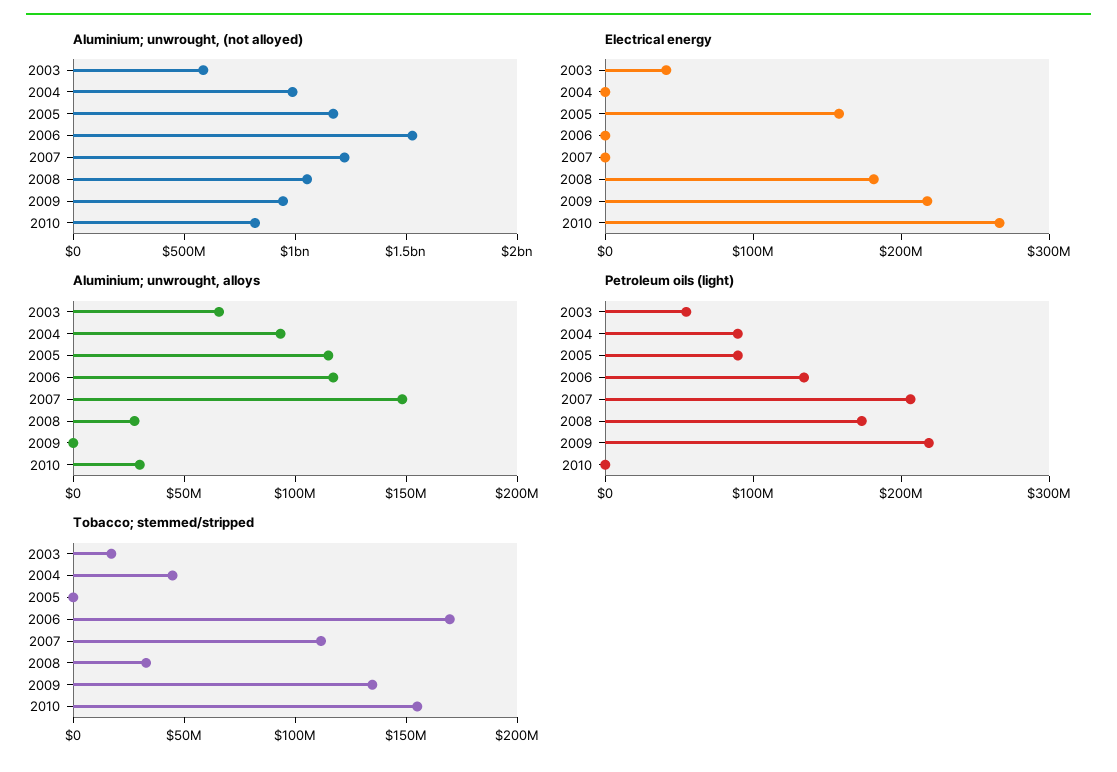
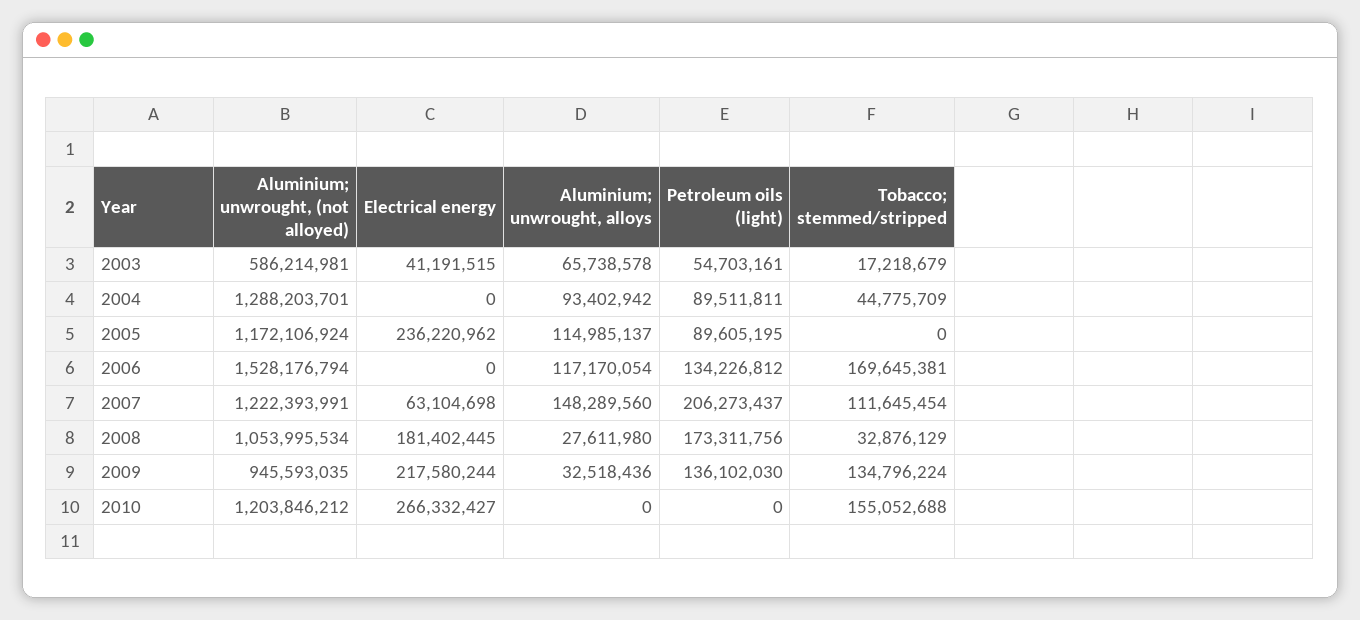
  {
    "Aluminium; unwrought, (not alloyed)": {
      "2003": 586214981,
-     "2004": 1000000000,
+     "2004": 1288203701,
      "2005": 1172106924,
      "2006": 1528176794,
      "2007": 1222393991,
      "2008": 1053995534,
      "2009": 945593035,
-     "2010": 800000000
+     "2010": 1203846212
    },
    "Electrical energy": {
      "2003": 41191515,
      "2004": 0,
-     "2005": 160000000,
+     "2005": 236220962,
      "2006": 0,
-     "2007": 0,
+     "2007": 63104698,
      "2008": 181402445,
      "2009": 217580244,
      "2010": 266332427
    },
    "Aluminium; unwrought, alloys": {
      "2003": 65738578,
      "2004": 93402942,
      "2005": 114985137,
      "2006": 117170054,
      "2007": 148289560,
      "2008": 27611980,
-     "2009": 0,
+     "2009": 32518436,
-     "2010": 30000000
+     "2010": 0
    },
    "Petroleum oils (light)": {
      "2003": 54703161,
      "2004": 89511811,
      "2005": 89605195,
      "2006": 134226812,
      "2007": 206273437,
      "2008": 173311756,
-     "2009": 220000000,
+     "2009": 136102030,
      "2010": 0
    },
    "Tobacco; stemmed/stripped": {
      "2003": 17218679,
      "2004": 44775709,
      "2005": 0,
      "2006": 169645381,
      "2007": 111645454,
      "2008": 32876129,
      "2009": 134796224,
      "2010": 155052688
    }
  }

